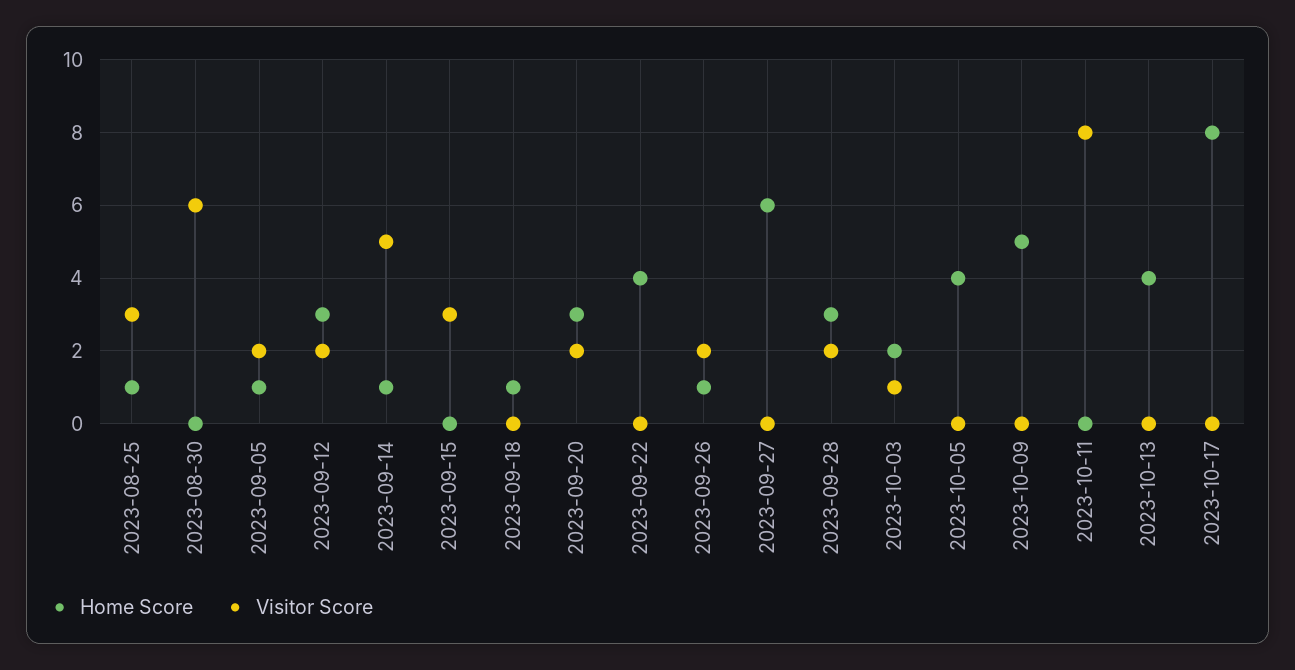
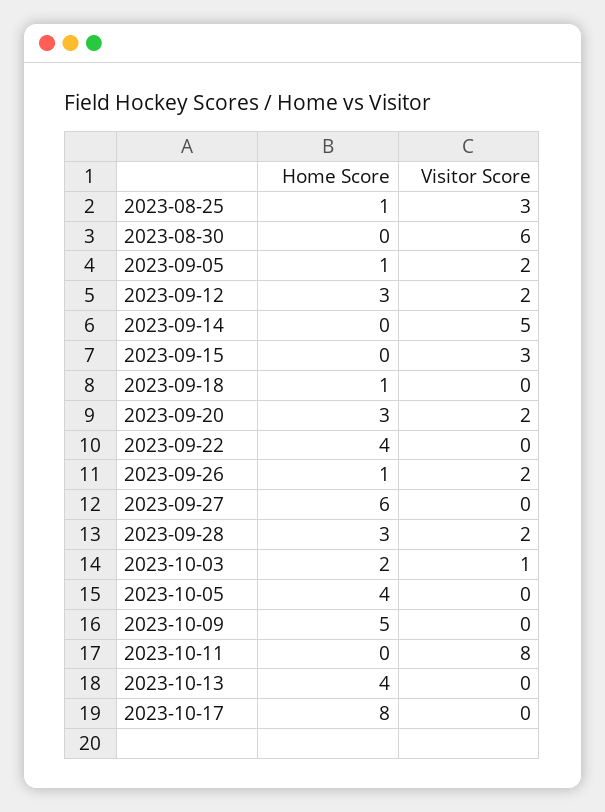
  {
    "Home Score": {
      "2023-08-25": 1,
      "2023-08-30": 0,
      "2023-09-05": 1,
      "2023-09-12": 3,
-     "2023-09-14": 1,
+     "2023-09-14": 0,
      "2023-09-15": 0,
      "2023-09-18": 1,
      "2023-09-20": 3,
      "2023-09-22": 4,
      "2023-09-26": 1,
      "2023-09-27": 6,
      "2023-09-28": 3,
      "2023-10-03": 2,
      "2023-10-05": 4,
      "2023-10-09": 5,
      "2023-10-11": 0,
      "2023-10-13": 4,
      "2023-10-17": 8
    },
    "Visitor Score": {
      "2023-08-25": 3,
      "2023-08-30": 6,
      "2023-09-05": 2,
      "2023-09-12": 2,
      "2023-09-14": 5,
      "2023-09-15": 3,
      "2023-09-18": 0,
      "2023-09-20": 2,
      "2023-09-22": 0,
      "2023-09-26": 2,
      "2023-09-27": 0,
      "2023-09-28": 2,
      "2023-10-03": 1,
      "2023-10-05": 0,
      "2023-10-09": 0,
      "2023-10-11": 8,
      "2023-10-13": 0,
      "2023-10-17": 0
    }
  }

